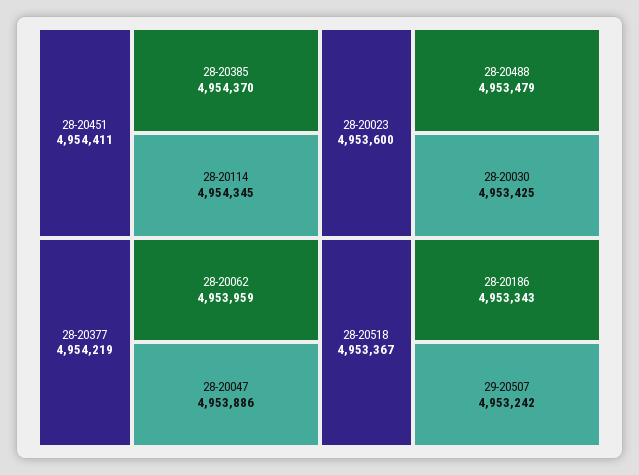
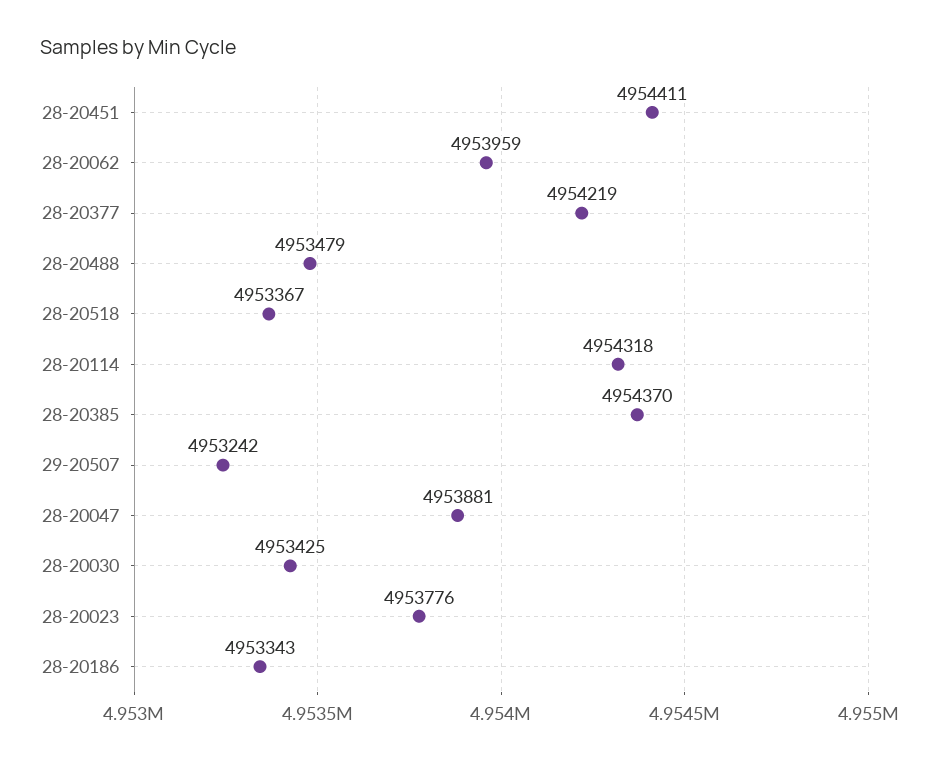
  {
    "28-20451": 4954411,
    "28-20385": 4954370,
-   "28-20114": 4954345,
+   "28-20114": 4954318,
    "28-20377": 4954219,
    "28-20062": 4953959,
-   "28-20047": 4953886,
+   "28-20047": 4953881,
-   "28-20023": 4953600,
+   "28-20023": 4953776,
    "28-20488": 4953479,
    "28-20030": 4953425,
    "28-20518": 4953367,
    "28-20186": 4953343,
    "29-20507": 4953242
  }

